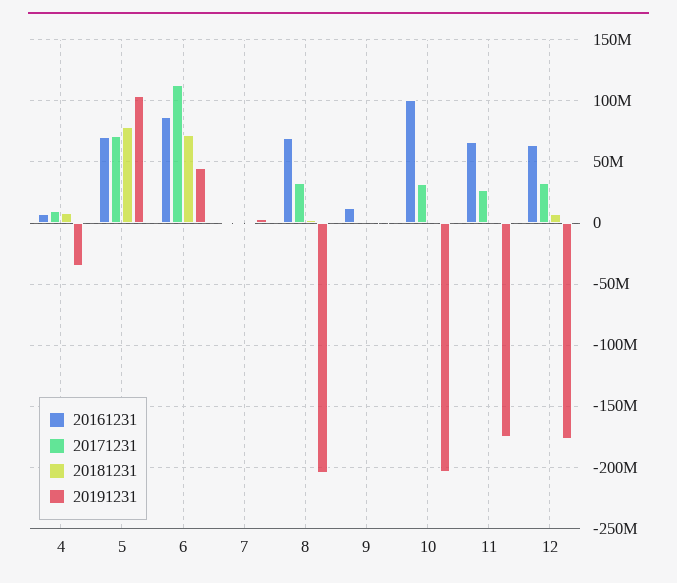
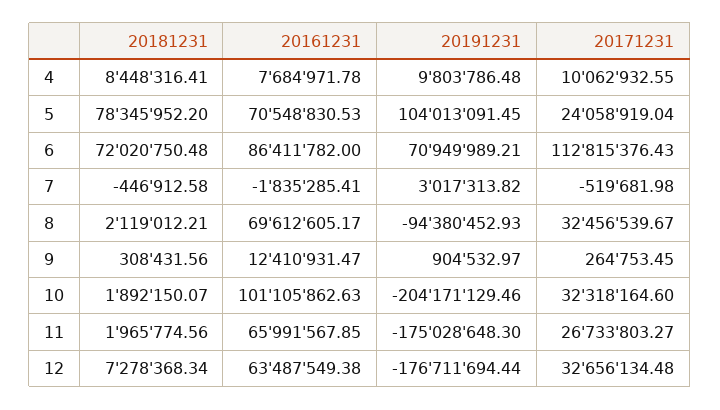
  {
    "20161231": {
      "4": 7684971.78,
      "5": 70548830.53,
      "6": 86411782,
      "7": -1835285.41,
      "8": 69612605.17,
      "9": 12410931.47,
      "10": 101105862.63,
      "11": 65991567.85,
      "12": 63487549.38
    },
    "20171231": {
      "4": 10062932.55,
-     "5": 70000000,
+     "5": 24058919.04,
      "6": 112815376.43,
      "7": -519681.98,
      "8": 32456539.67,
      "9": 264753.45,
      "10": 32318164.6,
      "11": 26733803.27,
      "12": 32656134.48
    },
    "20181231": {
      "4": 8448316.41,
      "5": 78345952.2,
      "6": 72020750.48,
      "7": -446912.58,
      "8": 2119012.21,
      "9": 308431.56,
      "10": 1892150.07,
      "11": 1965774.56,
      "12": 7278368.34
    },
    "20191231": {
-     "4": -35000000,
+     "4": 9803786.48,
      "5": 104013091.45,
-     "6": 45000000,
+     "6": 70949989.21,
      "7": 3017313.82,
-     "8": -205000000,
+     "8": -94380452.93,
      "9": 904532.97,
      "10": -204171129.46,
      "11": -175028648.3,
      "12": -176711694.44
    }
  }

